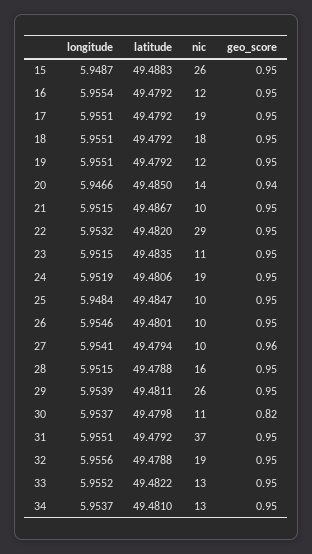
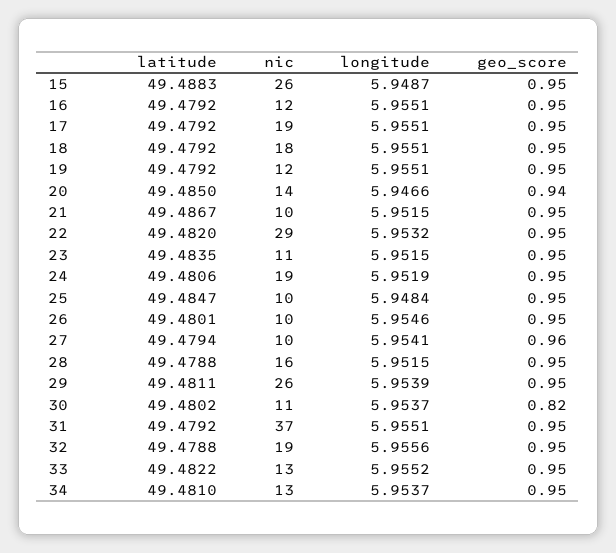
  {
    "longitude": {
      "15": 5.9487,
-     "16": 5.9554,
+     "16": 5.9551,
      "17": 5.9551,
      "18": 5.9551,
      "19": 5.9551,
      "20": 5.9466,
      "21": 5.9515,
      "22": 5.9532,
      "23": 5.9515,
      "24": 5.9519,
      "25": 5.9484,
      "26": 5.9546,
      "27": 5.9541,
      "28": 5.9515,
      "29": 5.9539,
      "30": 5.9537,
      "31": 5.9551,
      "32": 5.9556,
      "33": 5.9552,
      "34": 5.9537
    },
    "latitude": {
      "15": 49.4883,
      "16": 49.4792,
      "17": 49.4792,
      "18": 49.4792,
      "19": 49.4792,
      "20": 49.485,
      "21": 49.4867,
      "22": 49.482,
      "23": 49.4835,
      "24": 49.4806,
      "25": 49.4847,
      "26": 49.4801,
      "27": 49.4794,
      "28": 49.4788,
      "29": 49.4811,
-     "30": 49.4798,
+     "30": 49.4802,
      "31": 49.4792,
      "32": 49.4788,
      "33": 49.4822,
      "34": 49.481
    },
    "nic": {
      "15": 26,
      "16": 12,
      "17": 19,
      "18": 18,
      "19": 12,
      "20": 14,
      "21": 10,
      "22": 29,
      "23": 11,
      "24": 19,
      "25": 10,
      "26": 10,
      "27": 10,
      "28": 16,
      "29": 26,
      "30": 11,
      "31": 37,
      "32": 19,
      "33": 13,
      "34": 13
    },
    "geo_score": {
      "15": 0.95,
      "16": 0.95,
      "17": 0.95,
      "18": 0.95,
      "19": 0.95,
      "20": 0.94,
      "21": 0.95,
      "22": 0.95,
      "23": 0.95,
      "24": 0.95,
      "25": 0.95,
      "26": 0.95,
      "27": 0.96,
      "28": 0.95,
      "29": 0.95,
      "30": 0.82,
      "31": 0.95,
      "32": 0.95,
      "33": 0.95,
      "34": 0.95
    }
  }

